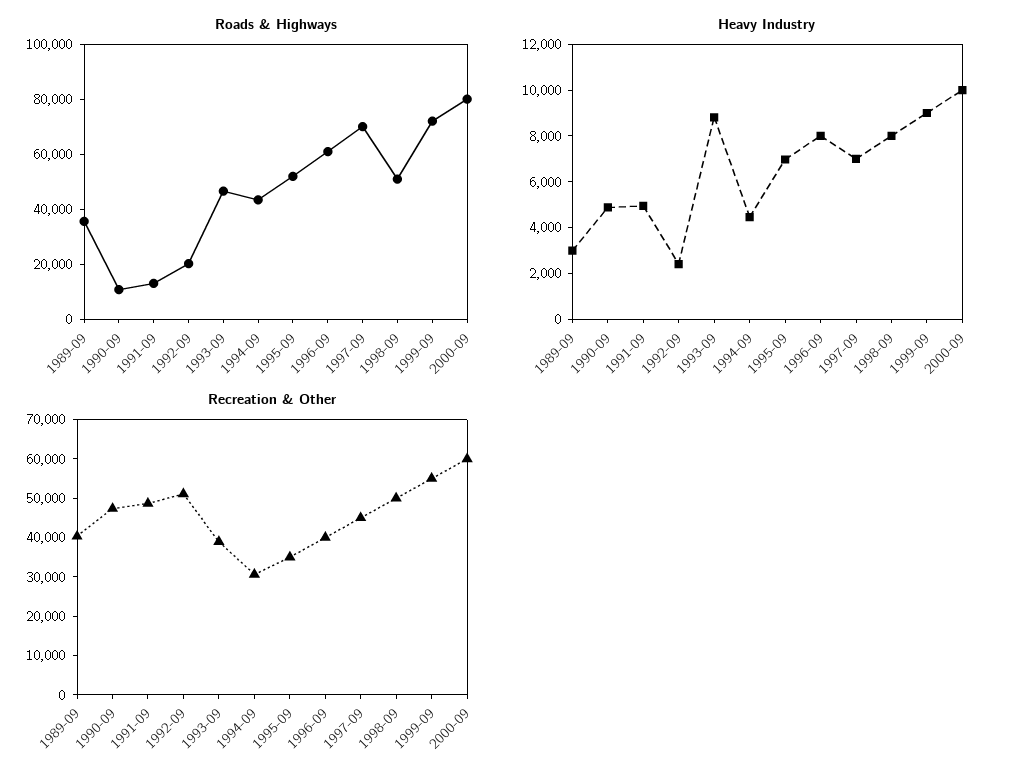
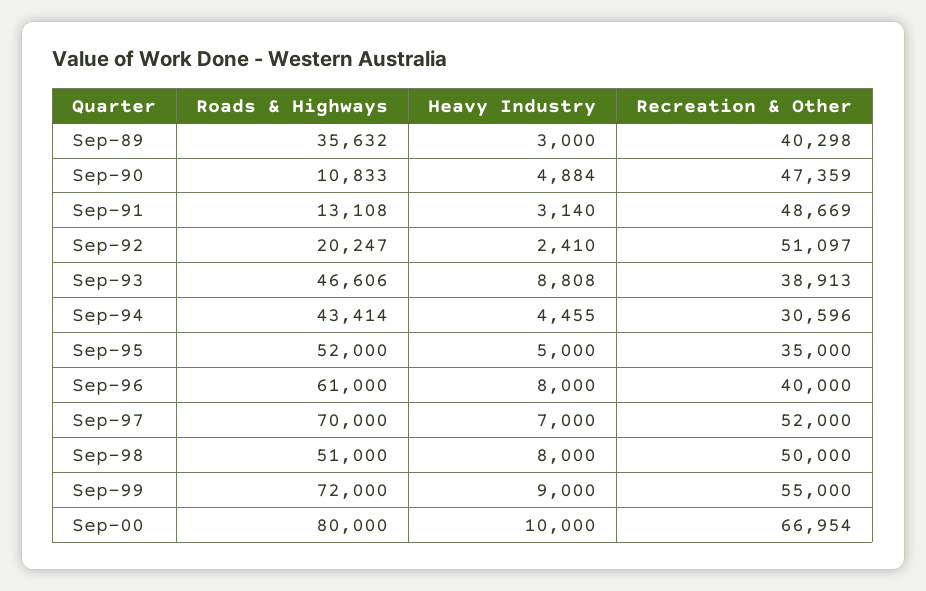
  {
    "Roads & Highways": {
      "1989-09": 35632,
      "1990-09": 10833,
      "1991-09": 13108,
      "1992-09": 20247,
      "1993-09": 46606,
      "1994-09": 43414,
      "1995-09": 52000,
      "1996-09": 61000,
      "1997-09": 70000,
      "1998-09": 51000,
      "1999-09": 72000,
      "2000-09": 80000
    },
    "Heavy Industry": {
      "1989-09": 3000,
      "1990-09": 4884,
-     "1991-09": 5000,
+     "1991-09": 3140,
      "1992-09": 2410,
      "1993-09": 8808,
      "1994-09": 4455,
-     "1995-09": 7000,
+     "1995-09": 5000,
      "1996-09": 8000,
      "1997-09": 7000,
      "1998-09": 8000,
      "1999-09": 9000,
      "2000-09": 10000
    },
    "Recreation & Other": {
      "1989-09": 40298,
      "1990-09": 47359,
      "1991-09": 48669,
      "1992-09": 51097,
      "1993-09": 38913,
      "1994-09": 30596,
      "1995-09": 35000,
      "1996-09": 40000,
-     "1997-09": 45000,
+     "1997-09": 52000,
      "1998-09": 50000,
      "1999-09": 55000,
-     "2000-09": 60000
+     "2000-09": 66954
    }
  }

